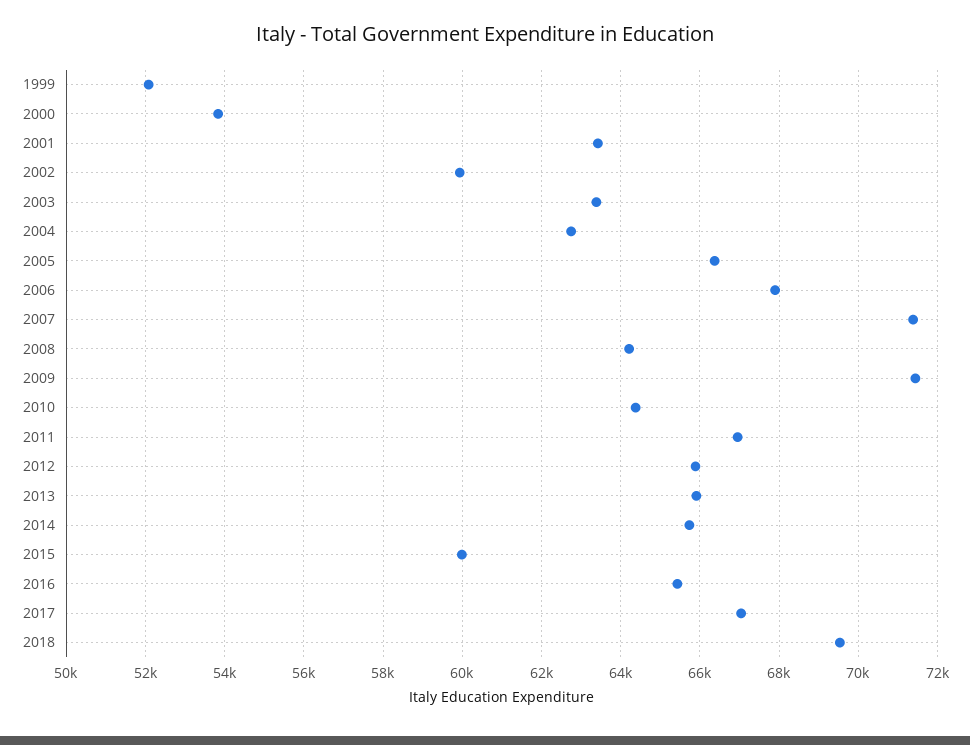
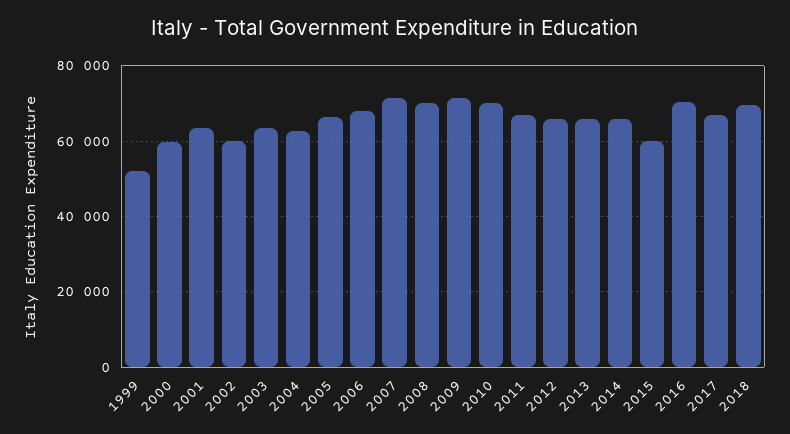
  {
    "1999": 52000,
-   "2000": 53800,
+   "2000": 60000,
    "2001": 63400,
    "2002": 60000,
    "2003": 63400,
    "2004": 62800,
    "2005": 66400,
    "2006": 67800,
    "2007": 71400,
-   "2008": 64200,
+   "2008": 70000,
    "2009": 71400,
-   "2010": 64400,
+   "2010": 70000,
    "2011": 67000,
    "2012": 65800,
    "2013": 66000,
    "2014": 65800,
    "2015": 60000,
-   "2016": 65400,
+   "2016": 70000,
    "2017": 67000,
    "2018": 69600
  }

